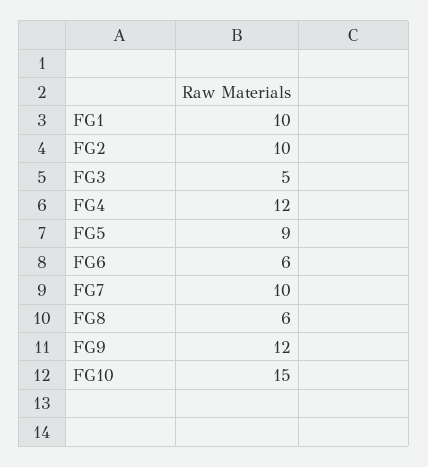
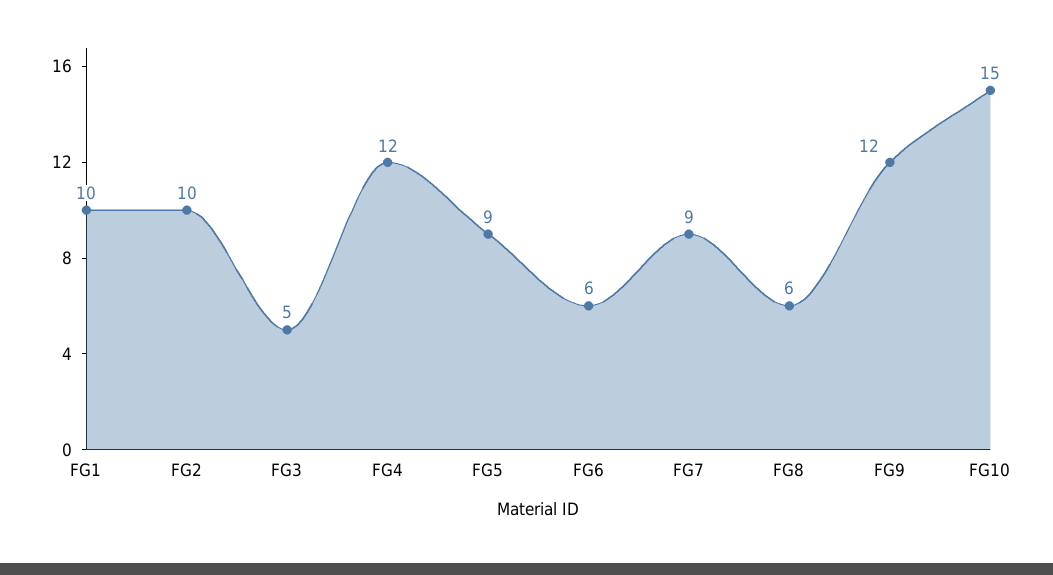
  {
    "FG1": 10,
    "FG2": 10,
    "FG3": 5,
    "FG4": 12,
    "FG5": 9,
    "FG6": 6,
-   "FG7": 10,
+   "FG7": 9,
    "FG8": 6,
    "FG9": 12,
    "FG10": 15
  }

